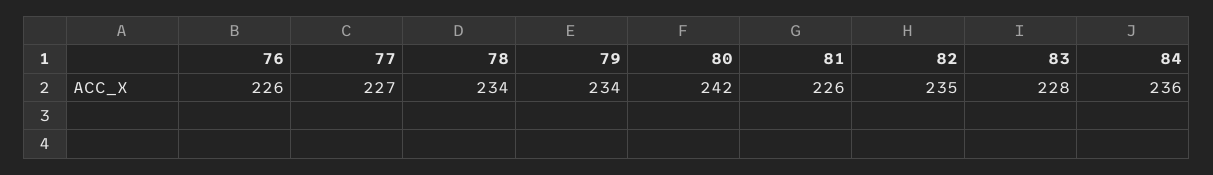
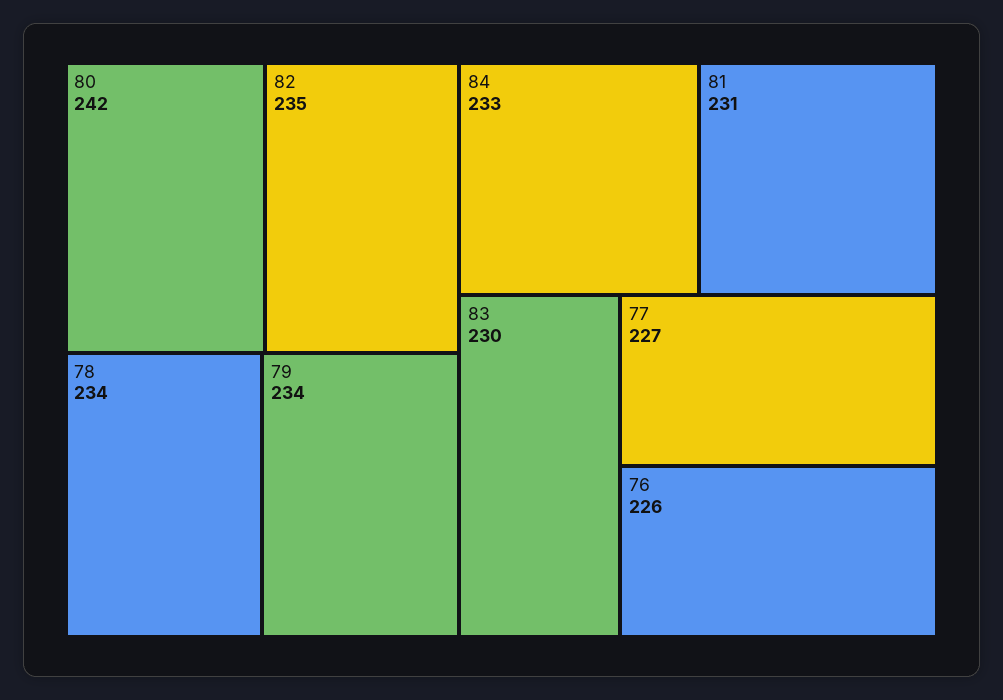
  {
    "76": 226,
    "77": 227,
    "78": 234,
    "79": 234,
    "80": 242,
-   "81": 226,
+   "81": 231,
    "82": 235,
-   "83": 228,
+   "83": 230,
-   "84": 236
+   "84": 233
  }

